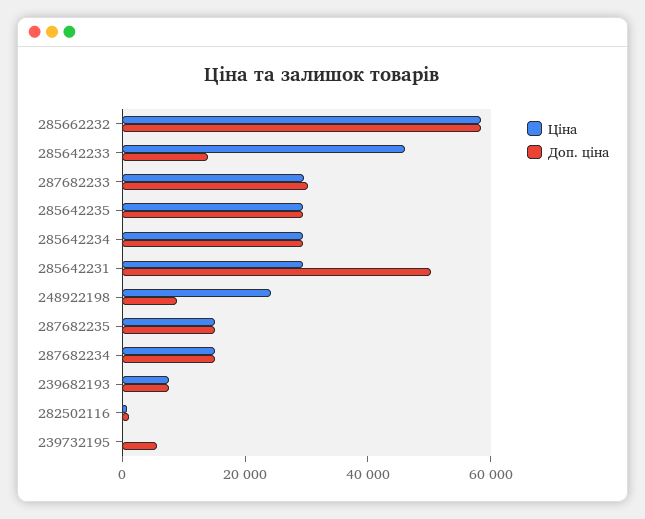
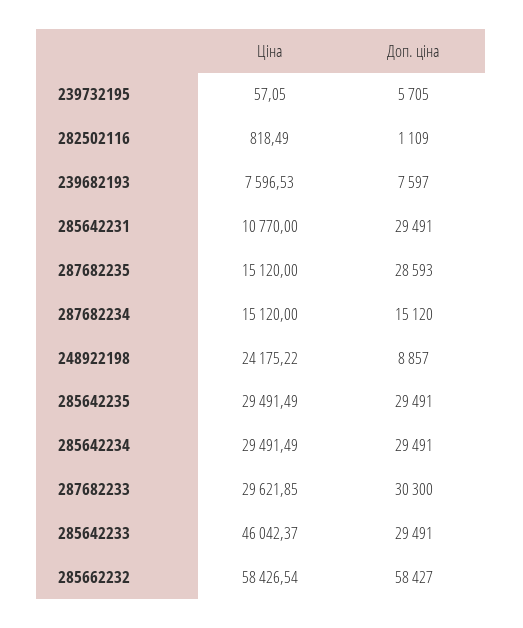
  {
    "Ціна": {
      "285662232": 58426.54,
      "285642233": 46042.37,
      "287682233": 29621.85,
      "285642235": 29491.49,
      "285642234": 29491.49,
-     "285642231": 30000,
+     "285642231": 10770,
      "248922198": 24175.22,
      "287682235": 15120,
      "287682234": 15120,
      "239682193": 7596.53,
      "282502116": 818.49,
      "239732195": 57.05
    },
    "Доп. ціна": {
      "285662232": 58427,
-     "285642233": 15000,
+     "285642233": 29491,
      "287682233": 30300,
      "285642235": 29491,
      "285642234": 29491,
-     "285642231": 50000,
+     "285642231": 29491,
      "248922198": 8857,
-     "287682235": 15000,
+     "287682235": 28593,
      "287682234": 15120,
      "239682193": 7597,
      "282502116": 1109,
      "239732195": 5705
    }
  }

